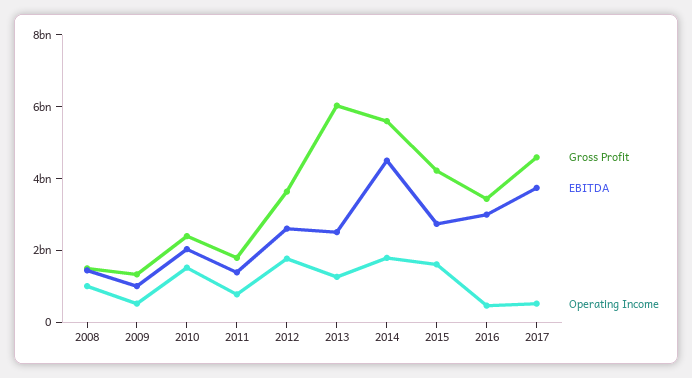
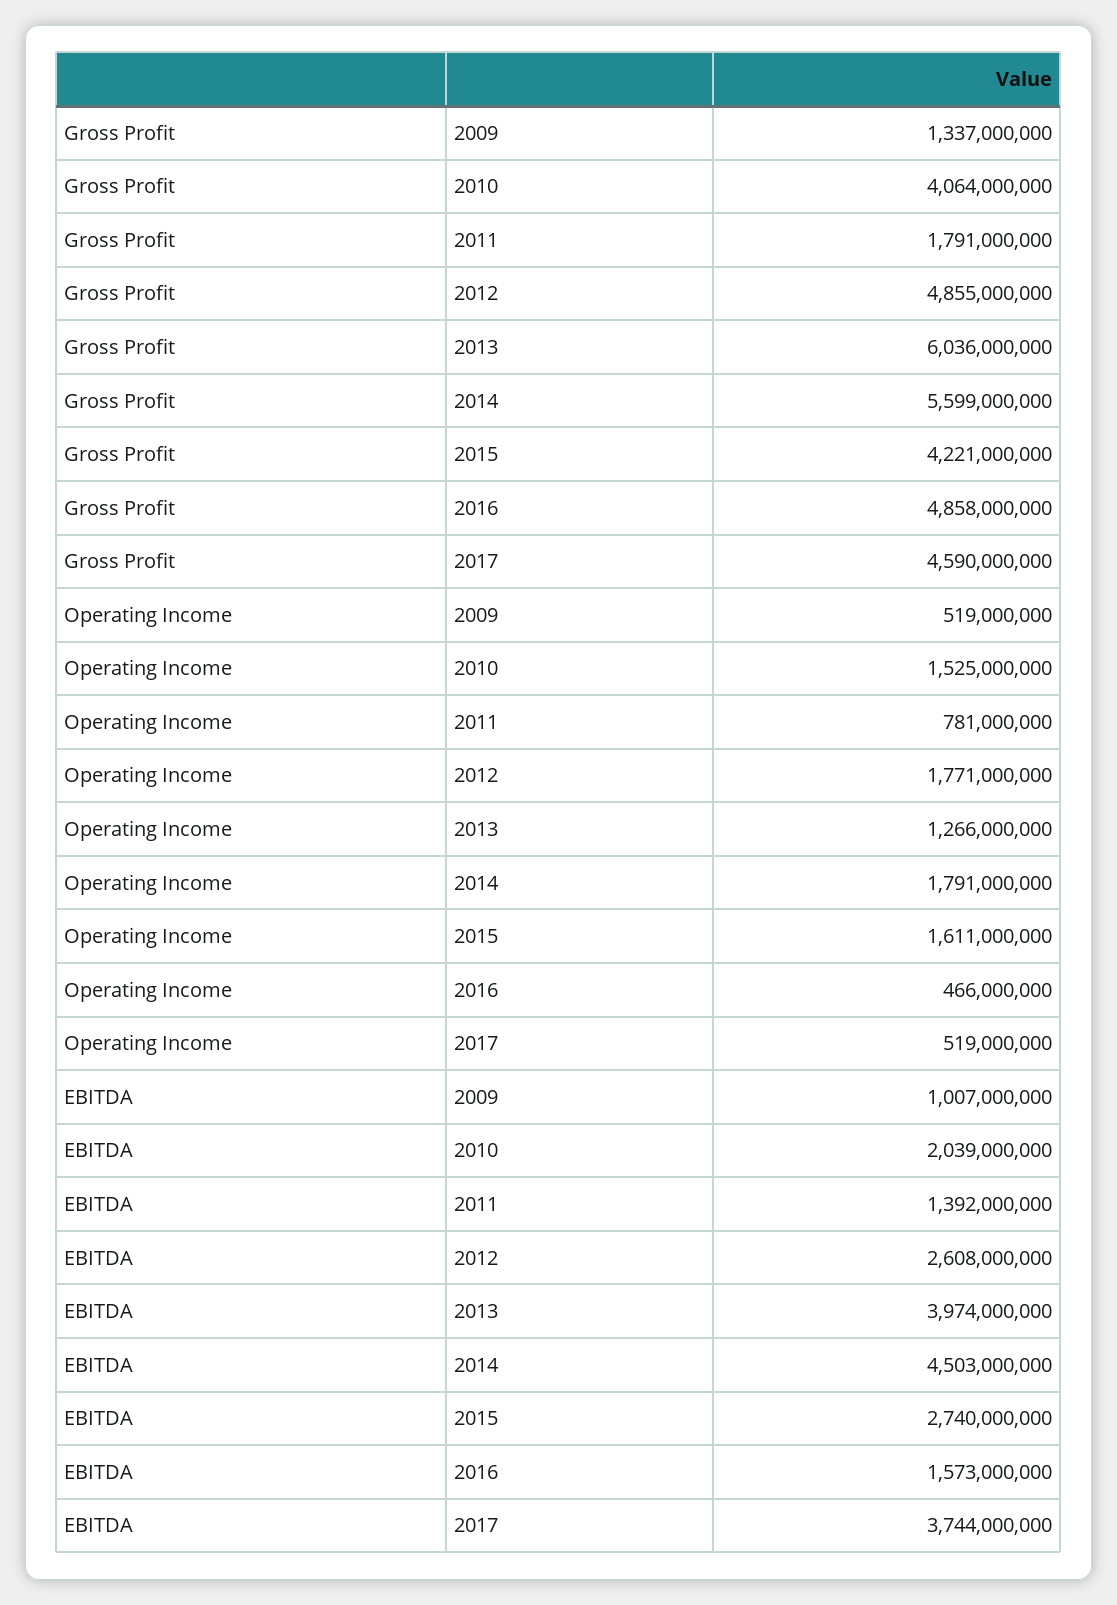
  {
    "Gross Profit": {
-     "2008": 1500000000,
      "2009": 1337000000,
-     "2010": 2500000000,
+     "2010": 4064000000,
      "2011": 1791000000,
-     "2012": 3500000000,
+     "2012": 4855000000,
      "2013": 6036000000,
      "2014": 5599000000,
      "2015": 4221000000,
-     "2016": 3500000000,
+     "2016": 4858000000,
      "2017": 4590000000
    },
    "EBITDA": {
-     "2008": 1500000000,
      "2009": 1007000000,
      "2010": 2039000000,
      "2011": 1392000000,
      "2012": 2608000000,
-     "2013": 2500000000,
+     "2013": 3974000000,
      "2014": 4503000000,
      "2015": 2740000000,
-     "2016": 3000000000,
+     "2016": 1573000000,
      "2017": 3744000000
    },
    "Operating Income": {
-     "2008": 1000000000,
      "2009": 519000000,
      "2010": 1525000000,
      "2011": 781000000,
      "2012": 1771000000,
      "2013": 1266000000,
      "2014": 1791000000,
      "2015": 1611000000,
      "2016": 466000000,
      "2017": 519000000
    }
  }

